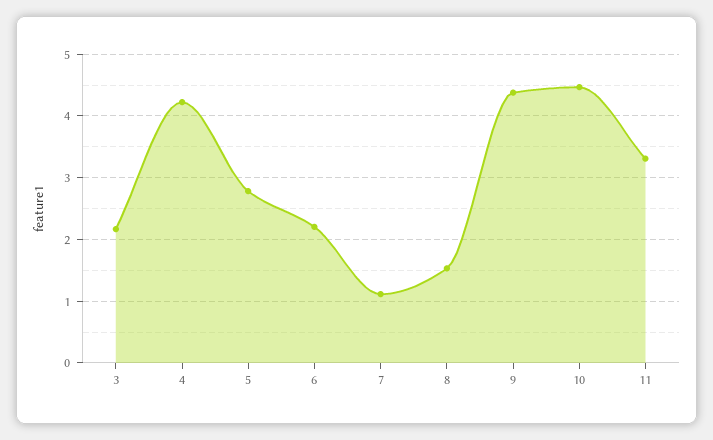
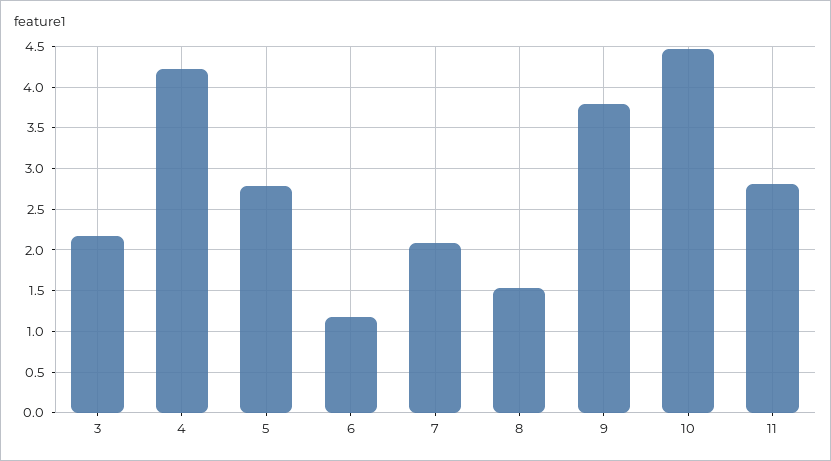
  {
    "3": 2.2,
    "4": 4.2,
    "5": 2.8,
-   "6": 2.2,
+   "6": 1.2,
-   "7": 1.1,
+   "7": 2.1,
    "8": 1.5,
-   "9": 4.4,
+   "9": 3.8,
    "10": 4.5,
-   "11": 3.3
+   "11": 2.8
  }

